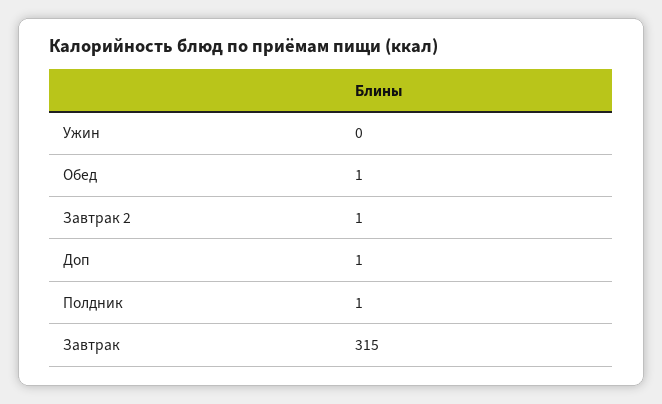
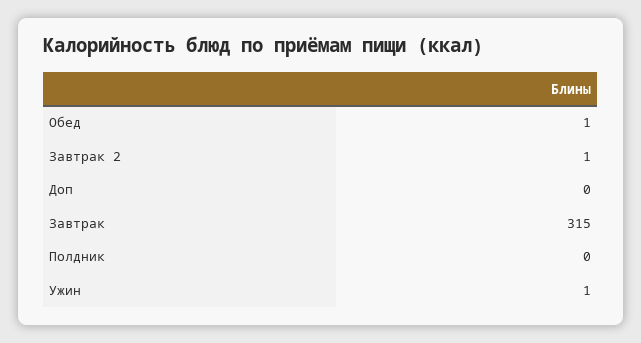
  {
-   "Ужин": 0,
+   "Ужин": 1,
    "Обед": 1,
    "Завтрак 2": 1,
-   "Доп": 1,
+   "Доп": 0,
-   "Полдник": 1,
+   "Полдник": 0,
    "Завтрак": 315
  }

